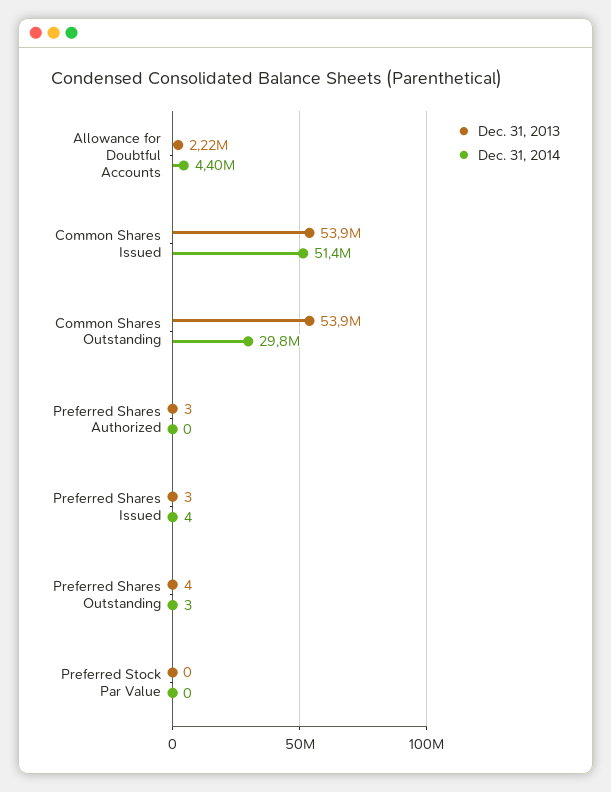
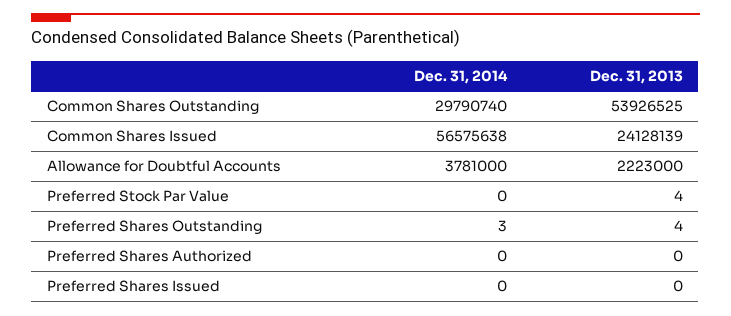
  {
    "Dec. 31, 2013": {
      "Allowance for Doubtful Accounts": 2223000,
-     "Common Shares Issued": 53900000,
+     "Common Shares Issued": 24128139,
      "Common Shares Outstanding": 53926525,
-     "Preferred Shares Authorized": 3,
+     "Preferred Shares Authorized": 0,
-     "Preferred Shares Issued": 3,
+     "Preferred Shares Issued": 0,
      "Preferred Shares Outstanding": 4,
-     "Preferred Stock Par Value": 0
+     "Preferred Stock Par Value": 4
    },
    "Dec. 31, 2014": {
-     "Allowance for Doubtful Accounts": 4400000,
+     "Allowance for Doubtful Accounts": 3781000,
-     "Common Shares Issued": 51400000,
+     "Common Shares Issued": 56575638,
      "Common Shares Outstanding": 29790740,
      "Preferred Shares Authorized": 0,
-     "Preferred Shares Issued": 4,
+     "Preferred Shares Issued": 0,
      "Preferred Shares Outstanding": 3,
      "Preferred Stock Par Value": 0
    }
  }

